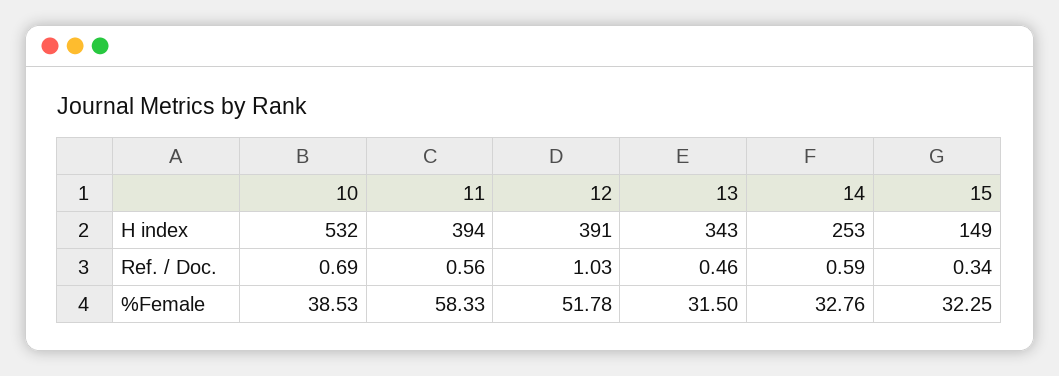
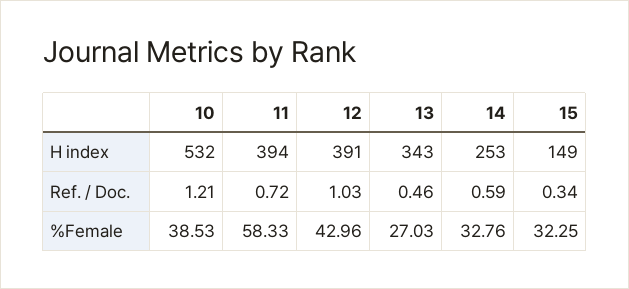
  {
    "10": {
      "H index": 532,
-     "Ref. / Doc.": 0.69,
+     "Ref. / Doc.": 1.21,
      "%Female": 38.53
    },
    "11": {
      "H index": 394,
-     "Ref. / Doc.": 0.56,
+     "Ref. / Doc.": 0.72,
      "%Female": 58.33
    },
    "12": {
      "H index": 391,
      "Ref. / Doc.": 1.03,
-     "%Female": 51.78
+     "%Female": 42.96
    },
    "13": {
      "H index": 343,
      "Ref. / Doc.": 0.46,
-     "%Female": 31.5
+     "%Female": 27.03
    },
    "14": {
      "H index": 253,
      "Ref. / Doc.": 0.59,
      "%Female": 32.76
    },
    "15": {
      "H index": 149,
      "Ref. / Doc.": 0.34,
      "%Female": 32.25
    }
  }

